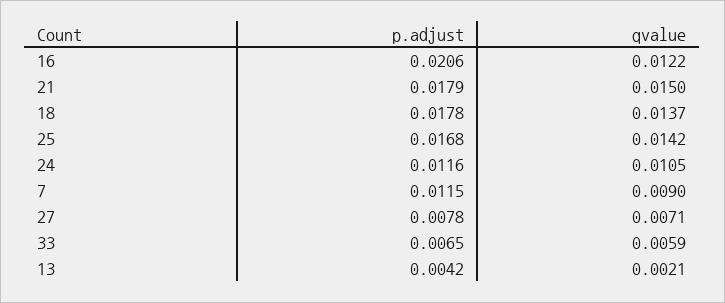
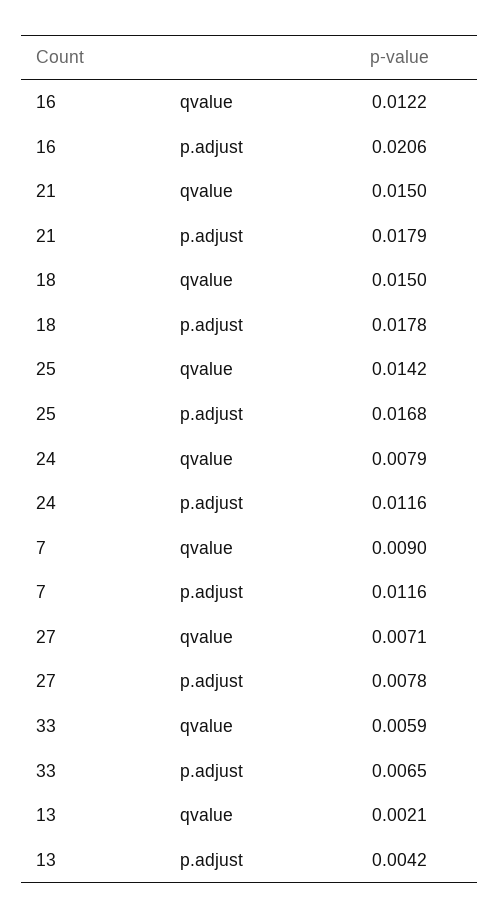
  {
    "p.adjust": {
      "16": 0.0206,
      "21": 0.0179,
      "18": 0.0178,
      "25": 0.0168,
      "24": 0.0116,
-     "7": 0.0115,
+     "7": 0.0116,
      "27": 0.0078,
      "33": 0.0065,
      "13": 0.0042
    },
    "qvalue": {
      "16": 0.0122,
      "21": 0.015,
-     "18": 0.0137,
+     "18": 0.015,
      "25": 0.0142,
-     "24": 0.0105,
+     "24": 0.0079,
      "7": 0.009,
      "27": 0.0071,
      "33": 0.0059,
      "13": 0.0021
    }
  }

